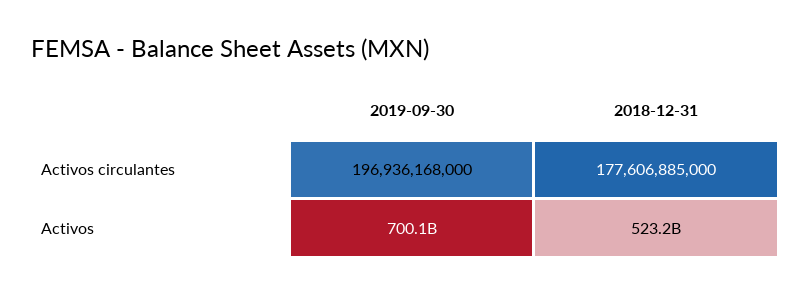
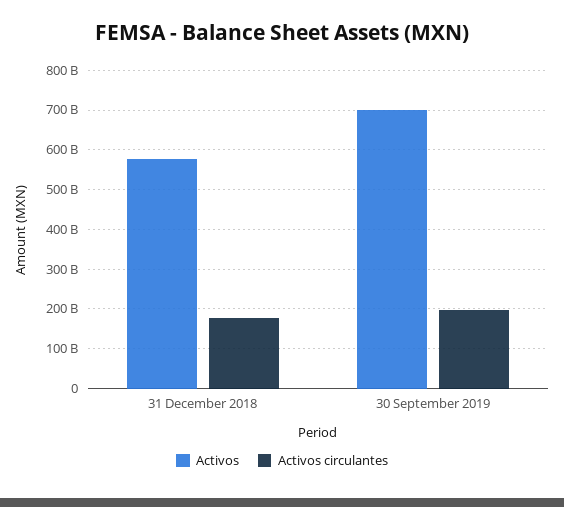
  {
    "Activos circulantes": {
      "2019-09-30": 196936168000,
      "2018-12-31": 177606885000
    },
    "Activos": {
      "2019-09-30": 700100000000,
-     "2018-12-31": 523200000000
+     "2018-12-31": 580000000000
    }
  }

